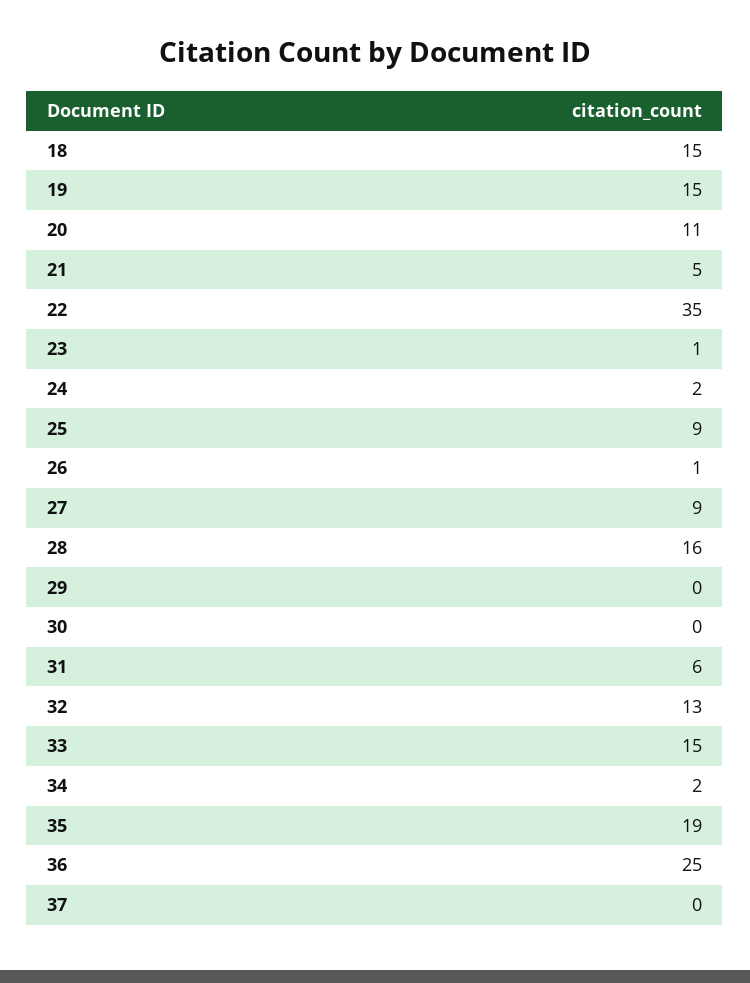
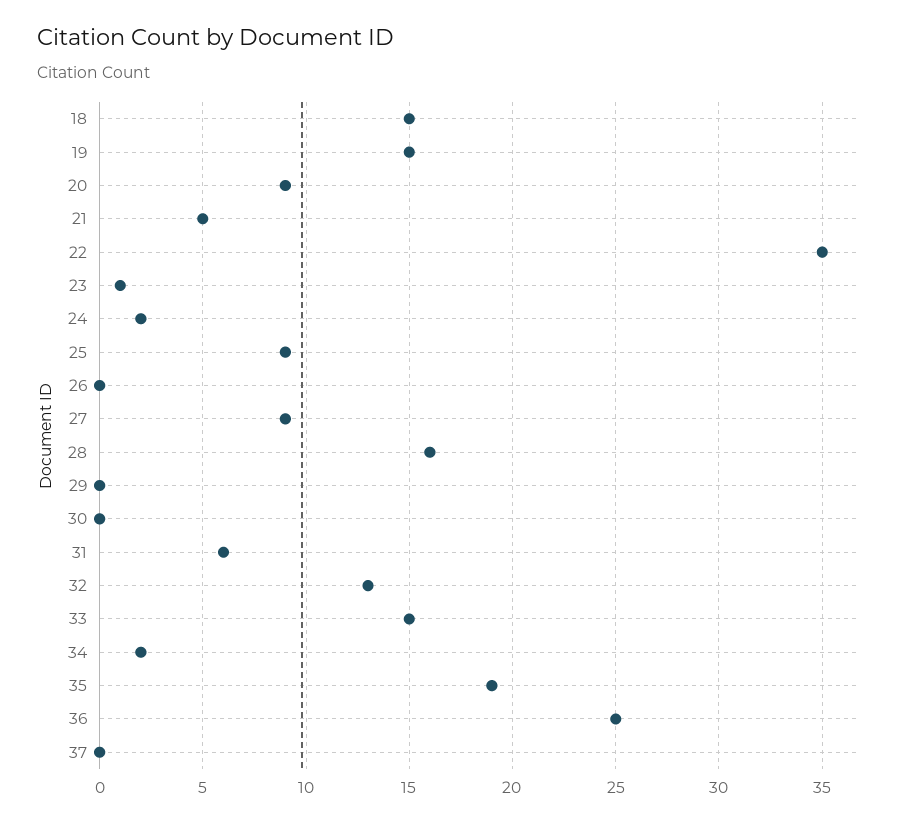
  {
    "18": 15,
    "19": 15,
-   "20": 11,
+   "20": 9,
    "21": 5,
    "22": 35,
    "23": 1,
    "24": 2,
    "25": 9,
-   "26": 1,
+   "26": 0,
    "27": 9,
    "28": 16,
    "29": 0,
    "30": 0,
    "31": 6,
    "32": 13,
    "33": 15,
    "34": 2,
    "35": 19,
    "36": 25,
    "37": 0
  }

